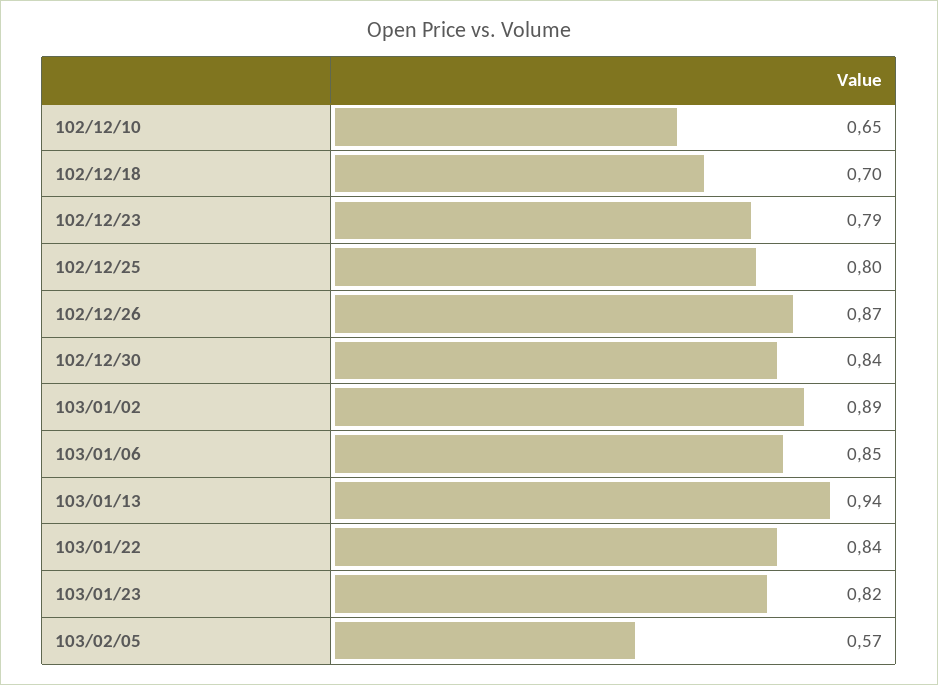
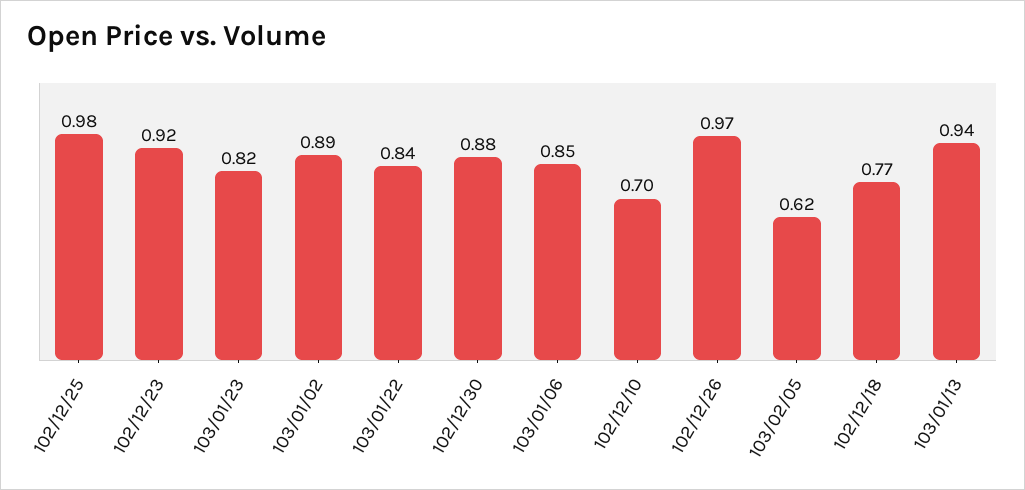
  {
-   "102/12/10": 0.65,
+   "102/12/10": 0.7,
-   "102/12/18": 0.7,
+   "102/12/18": 0.77,
-   "102/12/23": 0.79,
+   "102/12/23": 0.92,
-   "102/12/25": 0.8,
+   "102/12/25": 0.98,
-   "102/12/26": 0.87,
+   "102/12/26": 0.97,
-   "102/12/30": 0.84,
+   "102/12/30": 0.88,
    "103/01/02": 0.89,
    "103/01/06": 0.85,
    "103/01/13": 0.94,
    "103/01/22": 0.84,
    "103/01/23": 0.82,
-   "103/02/05": 0.57
+   "103/02/05": 0.62
  }

